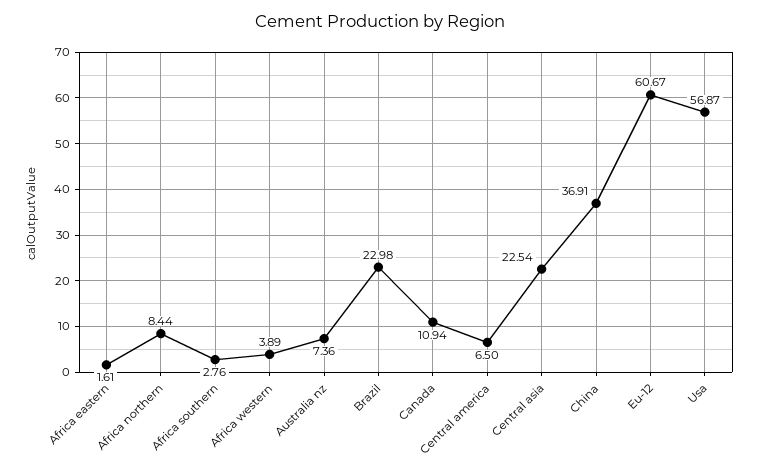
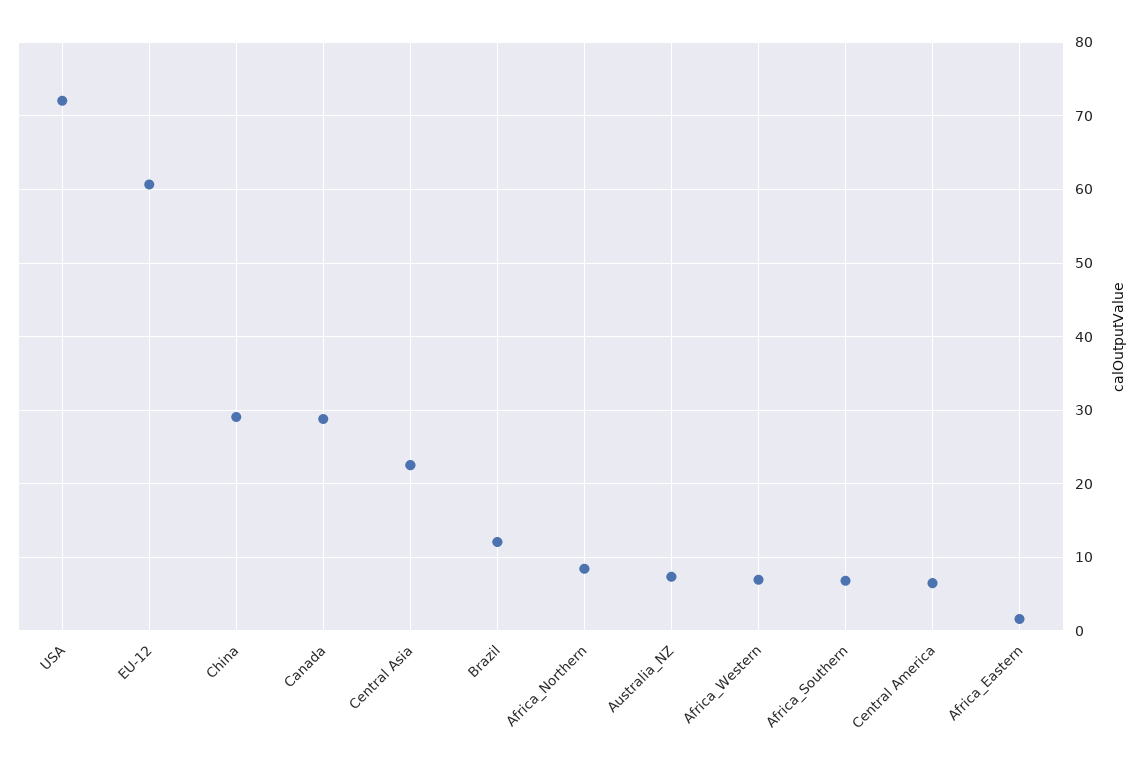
  {
    "Africa eastern": 1.61,
    "Africa northern": 8.44,
-   "Africa southern": 2.76,
+   "Africa southern": 7,
-   "Africa western": 3.89,
+   "Africa western": 7,
    "Australia nz": 7.36,
-   "Brazil": 22.98,
+   "Brazil": 12,
-   "Canada": 10.94,
+   "Canada": 29,
    "Central america": 6.5,
    "Central asia": 22.54,
-   "China": 36.91,
+   "China": 29,
    "Eu-12": 60.67,
-   "Usa": 56.87
+   "Usa": 72
  }

